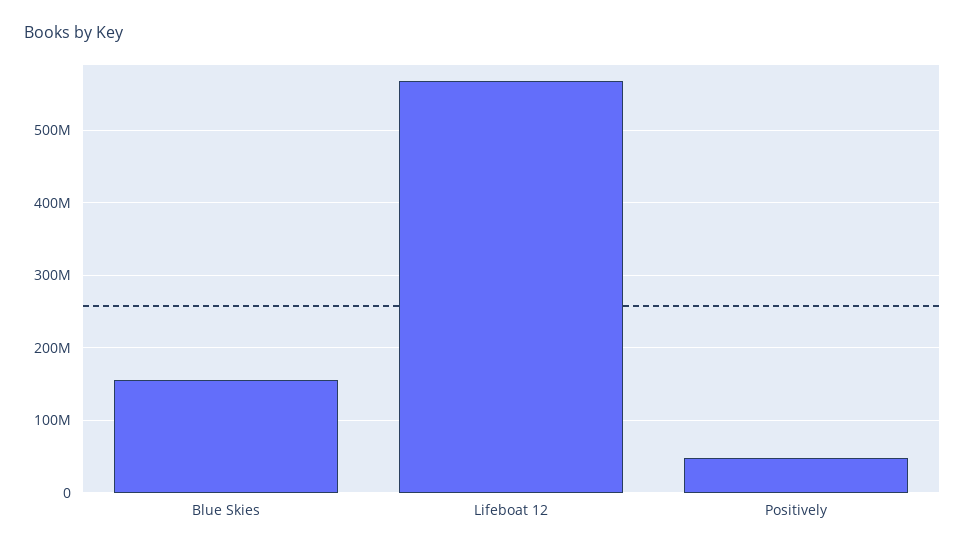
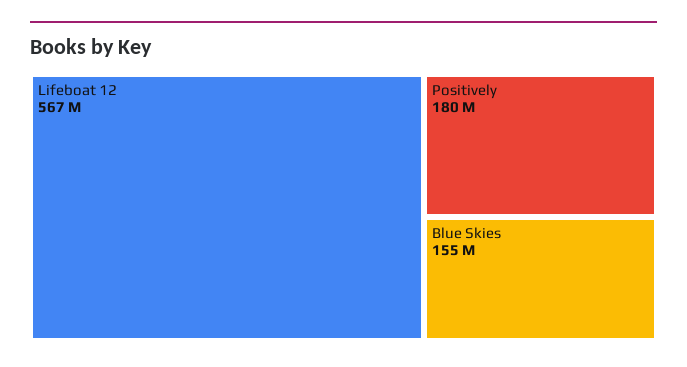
  {
    "Blue Skies": 155000000,
    "Lifeboat 12": 567000000,
-   "Positively": 50000000
+   "Positively": 180000000
  }

